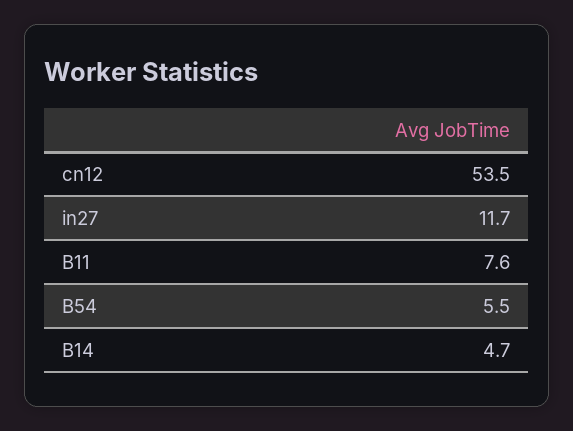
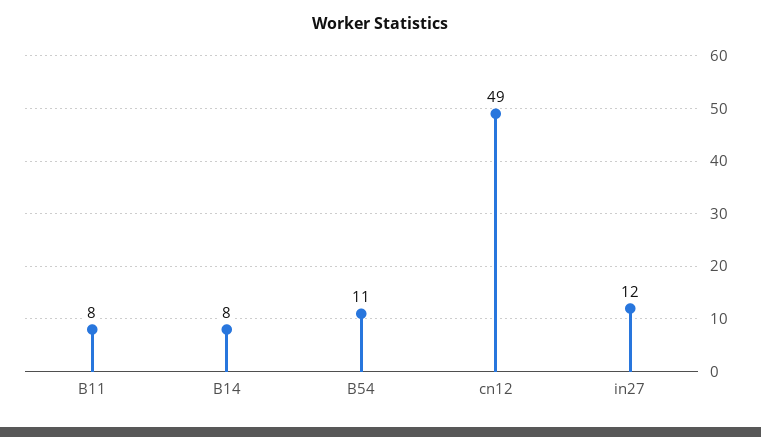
  {
-   "cn12": 53.5,
+   "cn12": 49,
    "in27": 11.7,
    "B11": 7.6,
-   "B54": 5.5,
+   "B54": 11,
-   "B14": 4.7
+   "B14": 8
  }

